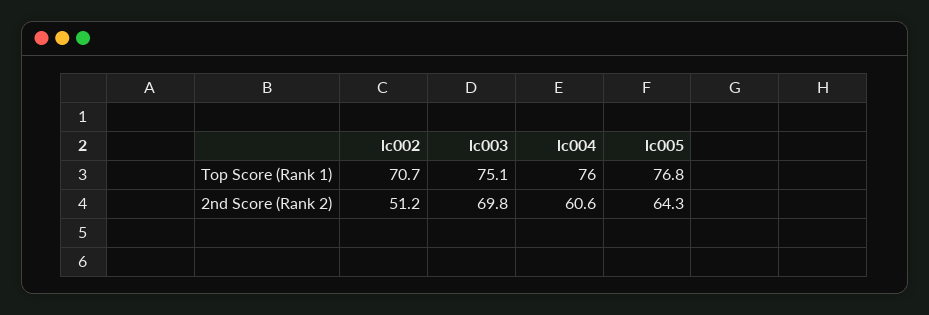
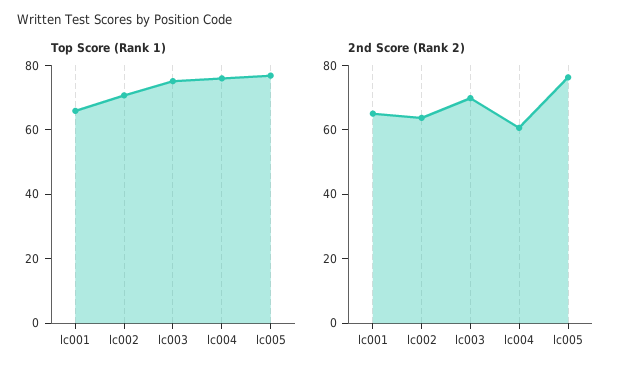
  {
    "Top Score (Rank 1)": {
      "lc002": 70.7,
      "lc003": 75.1,
      "lc004": 76,
-     "lc005": 76.8
+     "lc005": 76.8,
+     "lc001": 65
    },
    "2nd Score (Rank 2)": {
-     "lc002": 51.2,
+     "lc002": 65,
      "lc003": 69.8,
      "lc004": 60.6,
-     "lc005": 64.3
+     "lc005": 75,
+     "lc001": 65
    }
  }

